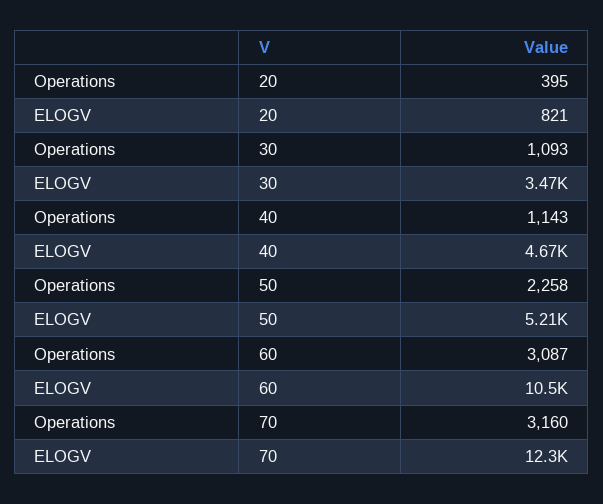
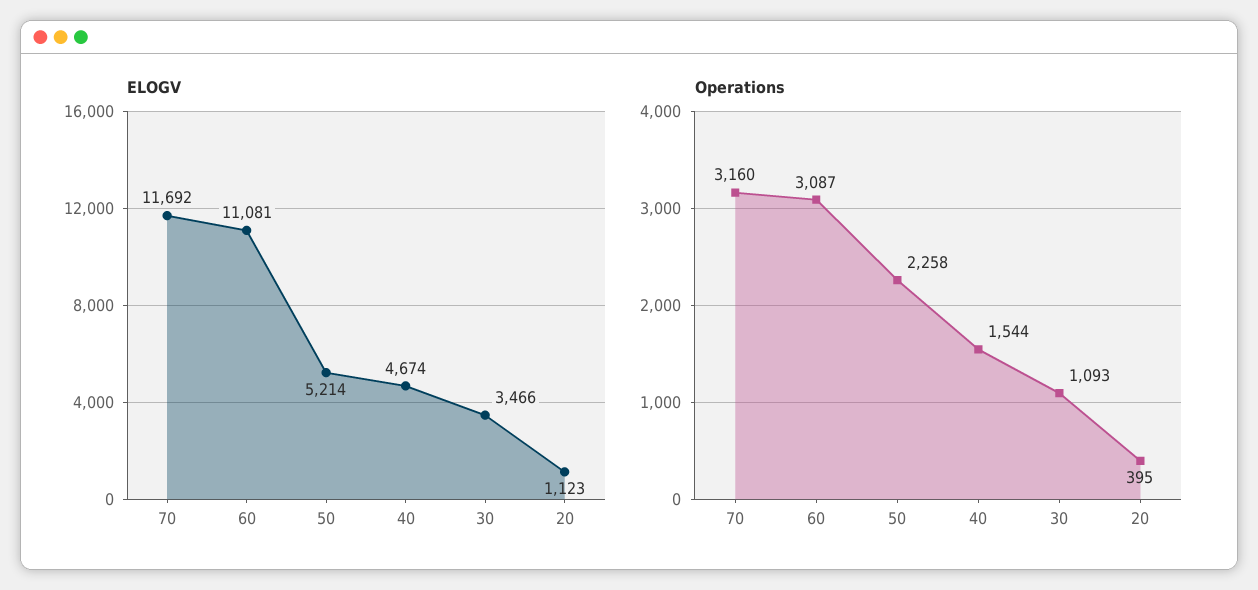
  {
    "Operations": {
      "20": 395,
      "30": 1093,
-     "40": 1143,
+     "40": 1544,
      "50": 2258,
      "60": 3087,
      "70": 3160
    },
    "ELOGV": {
-     "20": 821,
+     "20": 1123,
      "30": 3466,
      "40": 4674,
      "50": 5214,
-     "60": 10500,
+     "60": 11081,
-     "70": 12300
+     "70": 11692
    }
  }

